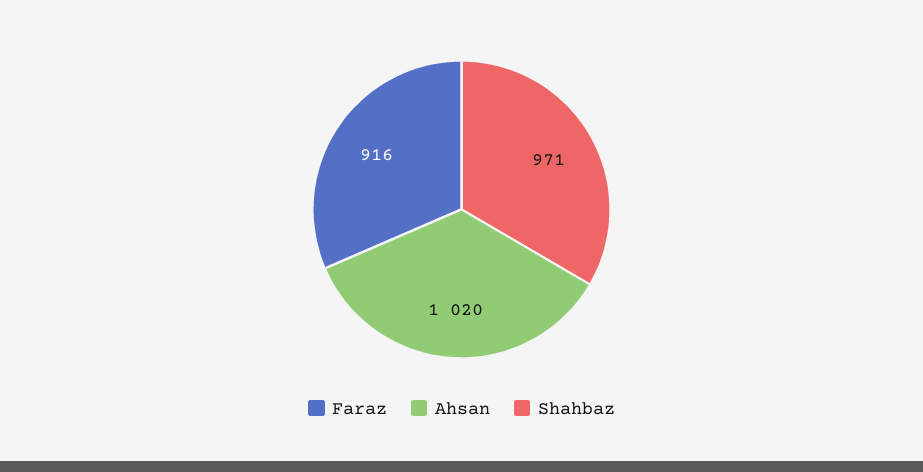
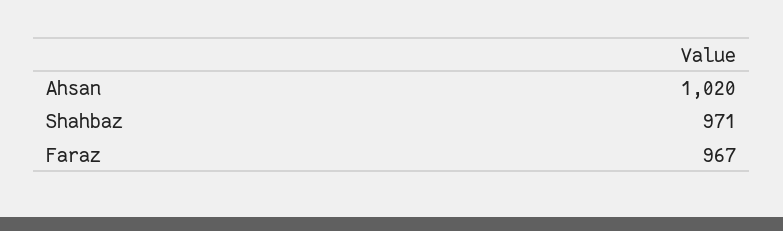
  {
-   "Faraz": 916,
+   "Faraz": 967,
    "Ahsan": 1020,
    "Shahbaz": 971
  }

